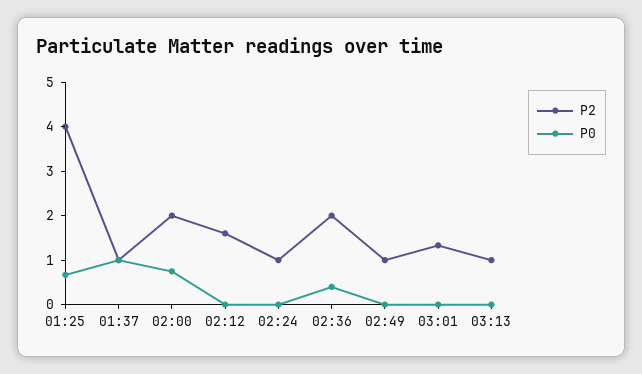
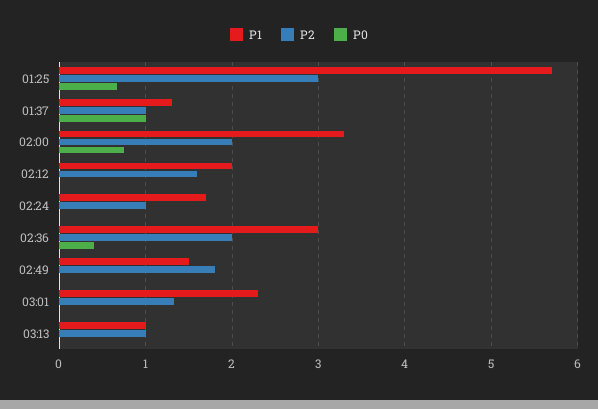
  {
    "P2": {
-     "01:25": 4,
+     "01:25": 3,
      "01:37": 1,
      "02:00": 2,
      "02:12": 1.6,
      "02:24": 1,
      "02:36": 2,
-     "02:49": 1,
+     "02:49": 1.8,
      "03:01": 1.3,
      "03:13": 1
    },
    "P0": {
      "01:25": 0.7,
      "01:37": 1,
      "02:00": 0.8,
      "02:12": 0,
      "02:24": 0,
      "02:36": 0.4,
      "02:49": 0,
      "03:01": 0,
      "03:13": 0
-   }
+   },
+   "P1": {
+     "01:25": 5.7,
+     "01:37": 1.3,
+     "02:00": 3.3,
+     "02:12": 2,
+     "02:24": 1.7,
+     "02:36": 3,
+     "02:49": 1.5,
+     "03:01": 2.3,
+     "03:13": 1
+   }
  }

